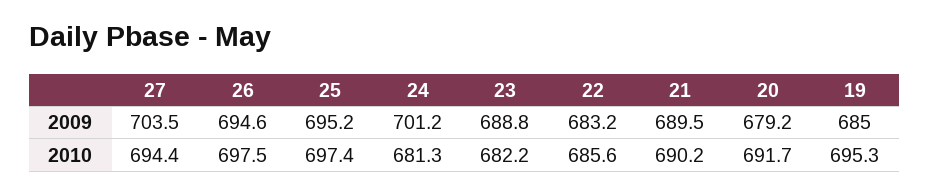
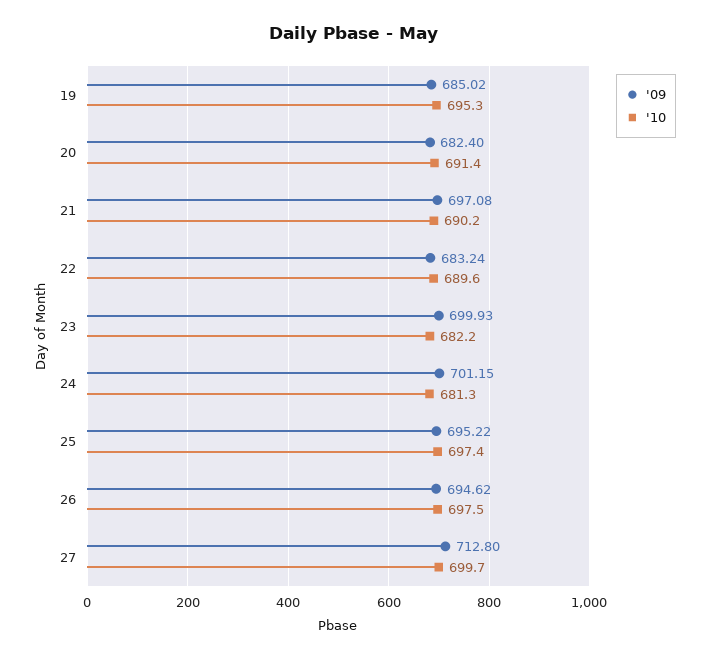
  {
    "2009": {
-     "27": 703.5,
+     "27": 712.8,
      "26": 694.62,
      "25": 695.22,
      "24": 701.15,
-     "23": 688.8,
+     "23": 699.93,
      "22": 683.24,
-     "21": 689.5,
+     "21": 697.08,
-     "20": 679.2,
+     "20": 682.4,
      "19": 685.02
    },
    "2010": {
-     "27": 694.4,
+     "27": 699.7,
      "26": 697.5,
      "25": 697.4,
      "24": 681.3,
      "23": 682.2,
-     "22": 685.6,
+     "22": 689.6,
      "21": 690.2,
-     "20": 691.7,
+     "20": 691.4,
      "19": 695.3
    }
  }

